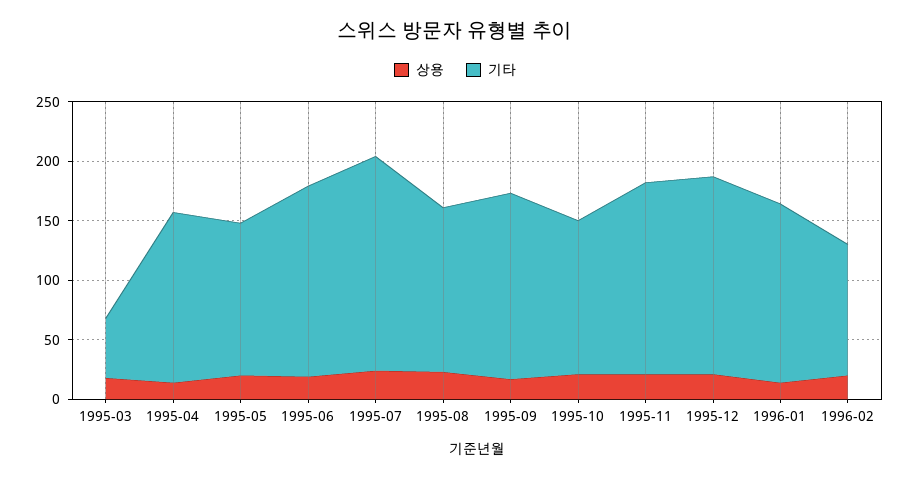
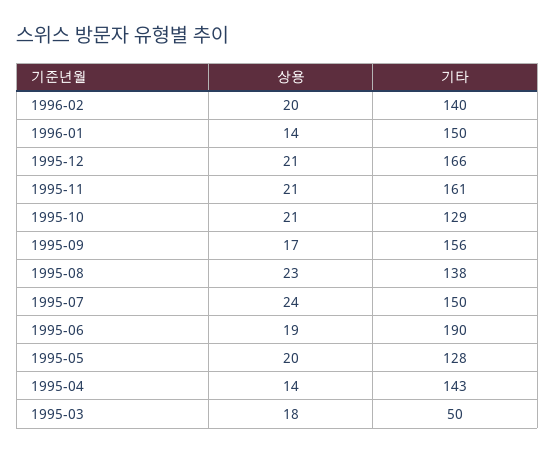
  {
    "상용": {
      "1995-03": 18,
      "1995-04": 14,
      "1995-05": 20,
      "1995-06": 19,
      "1995-07": 24,
      "1995-08": 23,
      "1995-09": 17,
      "1995-10": 21,
      "1995-11": 21,
      "1995-12": 21,
      "1996-01": 14,
      "1996-02": 20
    },
    "기타": {
      "1995-03": 50,
      "1995-04": 143,
      "1995-05": 128,
-     "1995-06": 160,
+     "1995-06": 190,
-     "1995-07": 180,
+     "1995-07": 150,
      "1995-08": 138,
      "1995-09": 156,
      "1995-10": 129,
      "1995-11": 161,
      "1995-12": 166,
      "1996-01": 150,
-     "1996-02": 110
+     "1996-02": 140
    }
  }

